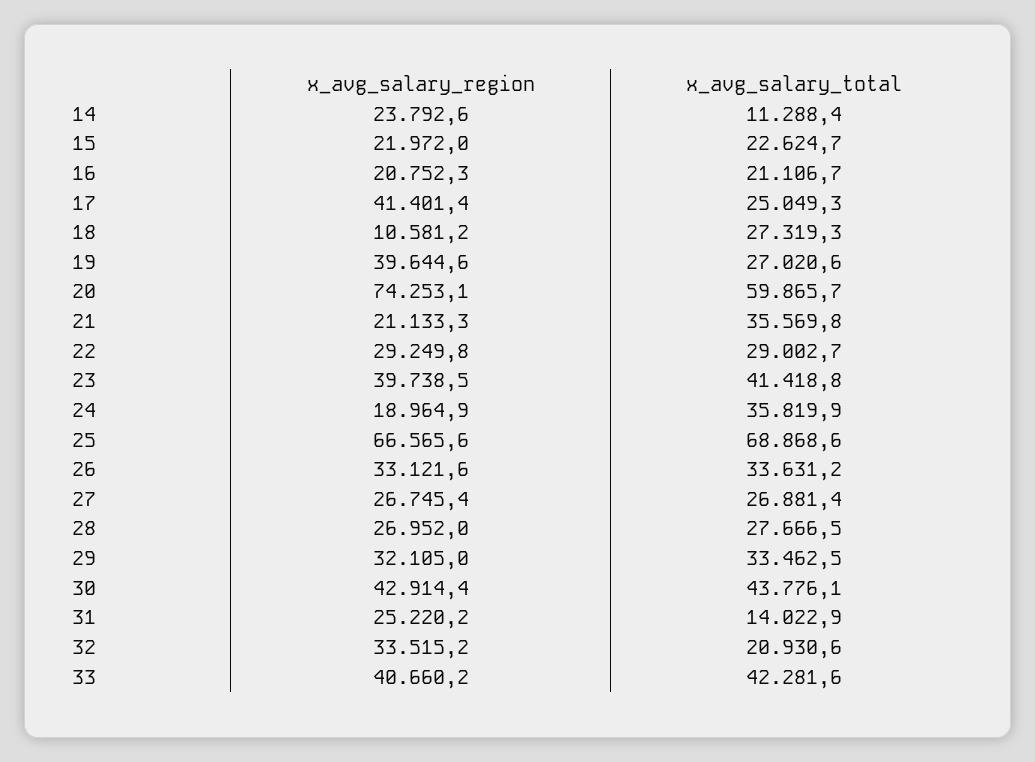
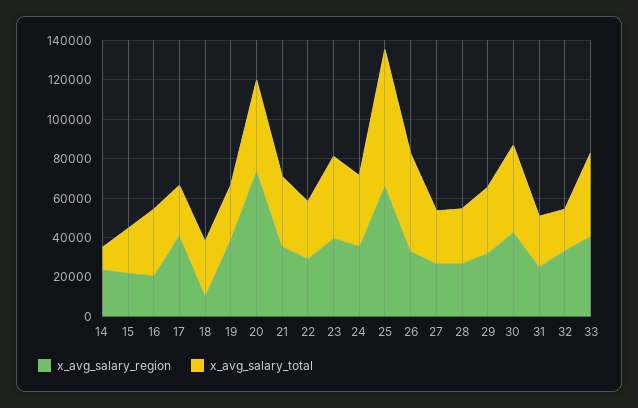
  {
    "x_avg_salary_region": {
      "14": 23792.6,
      "15": 21972,
      "16": 20752.3,
      "17": 41401.4,
      "18": 10581.2,
      "19": 39644.6,
      "20": 74253.1,
-     "21": 21133.3,
+     "21": 35000,
      "22": 29249.8,
      "23": 39738.5,
-     "24": 18964.9,
+     "24": 35000,
      "25": 66565.6,
      "26": 33121.6,
      "27": 26745.4,
      "28": 26952,
      "29": 32105,
      "30": 42914.4,
      "31": 25220.2,
      "32": 33515.2,
      "33": 40660.2
    },
    "x_avg_salary_total": {
      "14": 11288.4,
      "15": 22624.7,
-     "16": 21106.7,
+     "16": 35000,
      "17": 25049.3,
      "18": 27319.3,
      "19": 27020.6,
-     "20": 59865.7,
+     "20": 45000,
      "21": 35569.8,
      "22": 29002.7,
      "23": 41418.8,
      "24": 35819.9,
      "25": 68868.6,
-     "26": 33631.2,
+     "26": 50000,
      "27": 26881.4,
      "28": 27666.5,
      "29": 33462.5,
      "30": 43776.1,
-     "31": 14022.9,
+     "31": 25000,
      "32": 20930.6,
      "33": 42281.6
    }
  }

